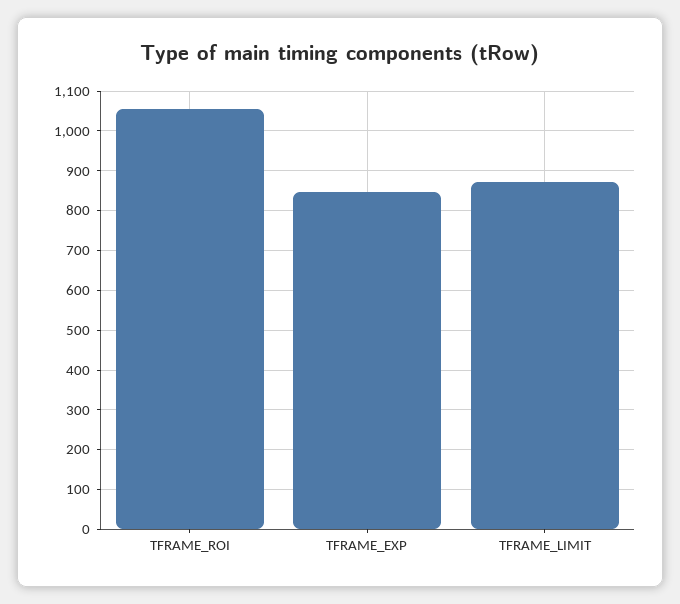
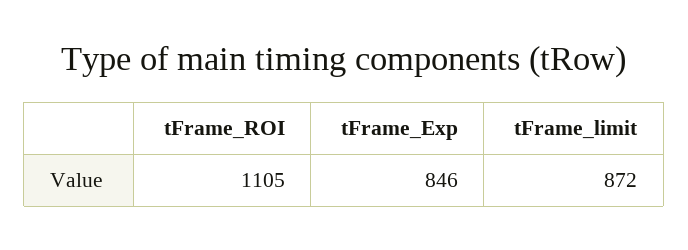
  {
-   "TFRAME_ROI": 1060,
+   "TFRAME_ROI": 1105,
    "TFRAME_EXP": 846,
    "TFRAME_LIMIT": 872
  }

